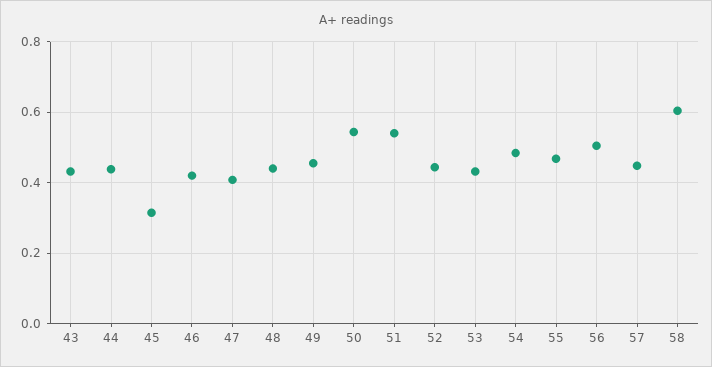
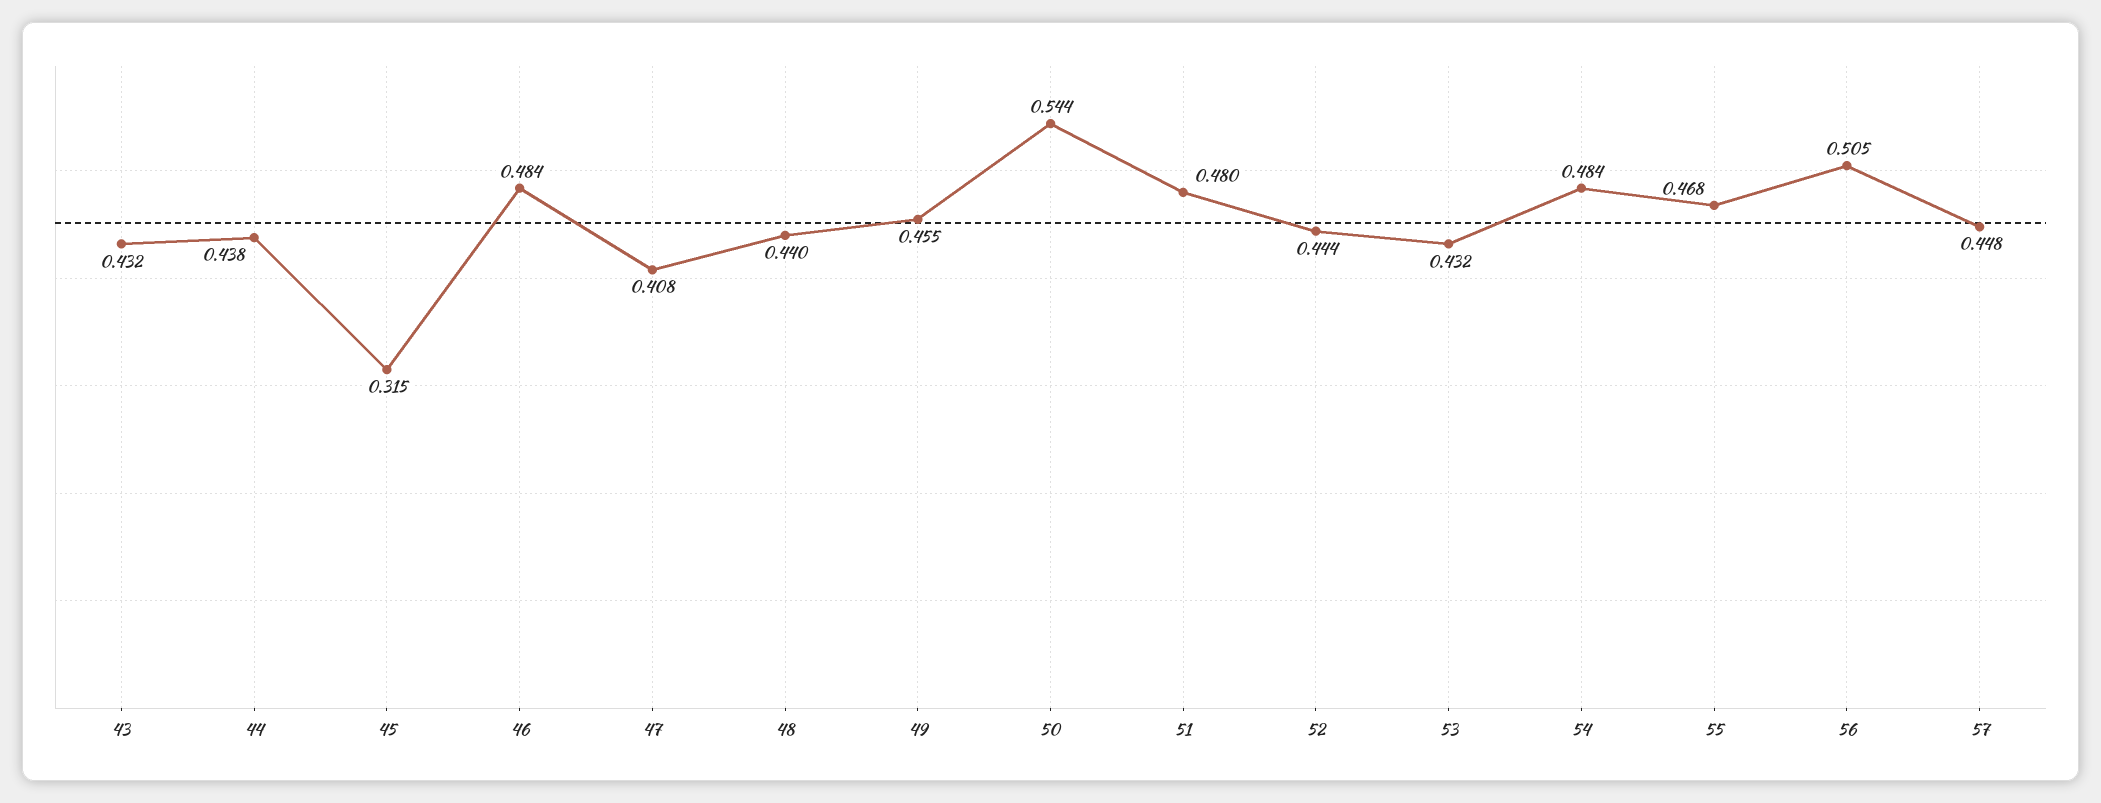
  {
    "43": 0.432,
    "44": 0.438,
    "45": 0.315,
-   "46": 0.42,
+   "46": 0.484,
    "47": 0.408,
    "48": 0.44,
    "49": 0.455,
    "50": 0.544,
-   "51": 0.54,
+   "51": 0.48,
    "52": 0.444,
    "53": 0.432,
    "54": 0.484,
    "55": 0.468,
    "56": 0.505,
-   "57": 0.448,
+   "57": 0.448
-   "58": 0.6
  }

